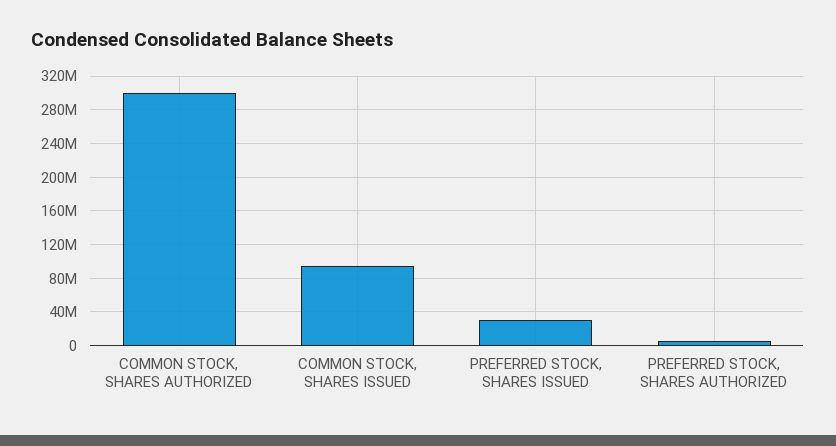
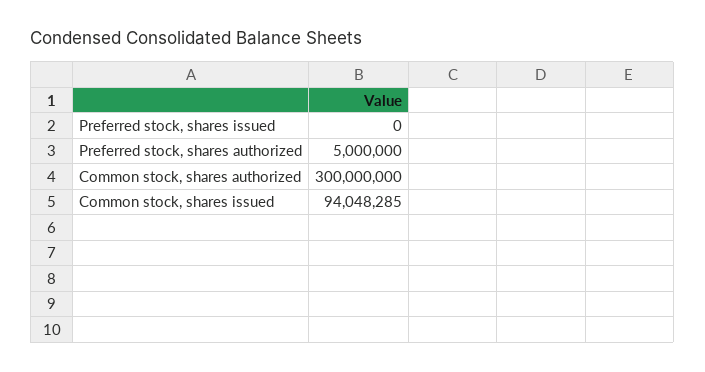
  {
    "COMMON STOCK, SHARES AUTHORIZED": 300000000,
    "COMMON STOCK, SHARES ISSUED": 94048285,
-   "PREFERRED STOCK, SHARES ISSUED": 30000000,
+   "PREFERRED STOCK, SHARES ISSUED": 0,
    "PREFERRED STOCK, SHARES AUTHORIZED": 5000000
  }

